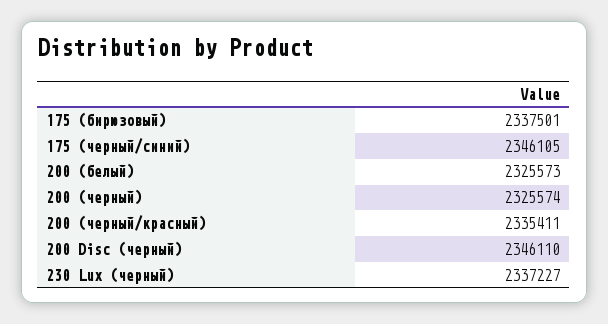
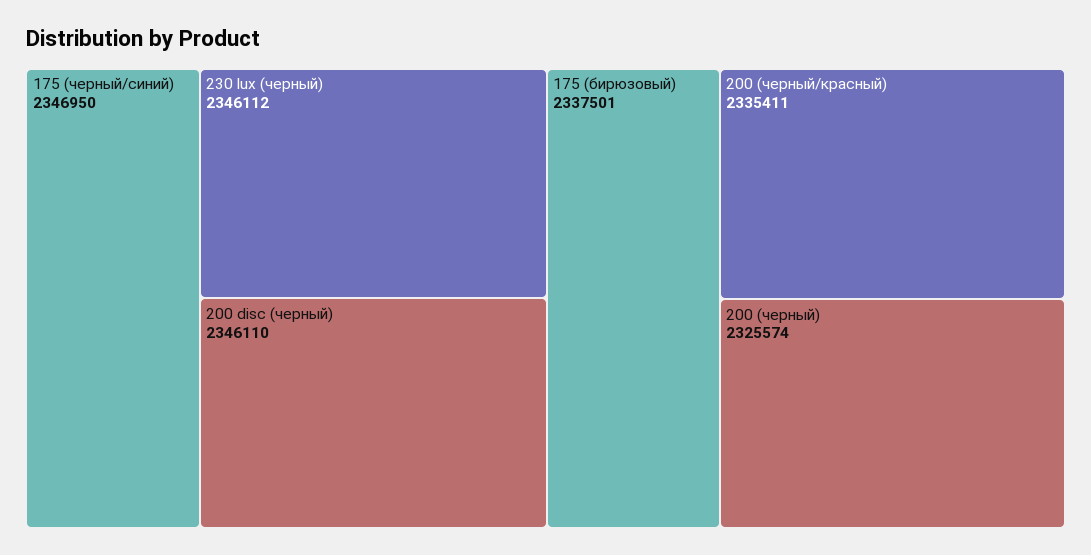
  {
    "175 (бирюзовый)": 2337501,
-   "175 (черный/синий)": 2346105,
+   "175 (черный/синий)": 2346950,
-   "200 (белый)": 2325573,
    "200 (черный)": 2325574,
    "200 (черный/красный)": 2335411,
    "200 Disc (черный)": 2346110,
-   "230 Lux (черный)": 2337227
+   "230 Lux (черный)": 2346112
  }

